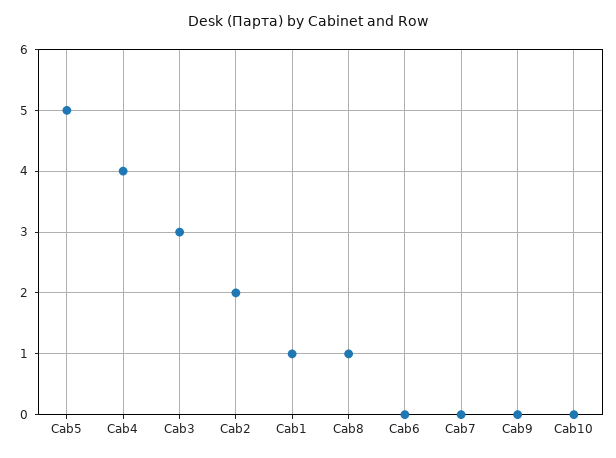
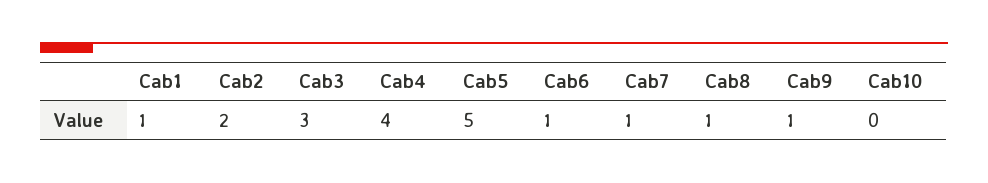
  {
    "Cab5": 5,
    "Cab4": 4,
    "Cab3": 3,
    "Cab2": 2,
    "Cab1": 1,
    "Cab8": 1,
-   "Cab6": 0,
+   "Cab6": 1,
-   "Cab7": 0,
+   "Cab7": 1,
-   "Cab9": 0,
+   "Cab9": 1,
    "Cab10": 0
  }

